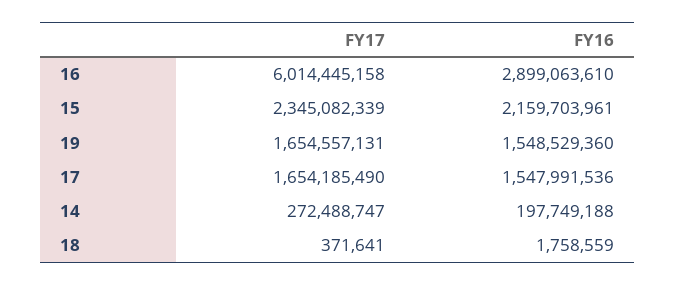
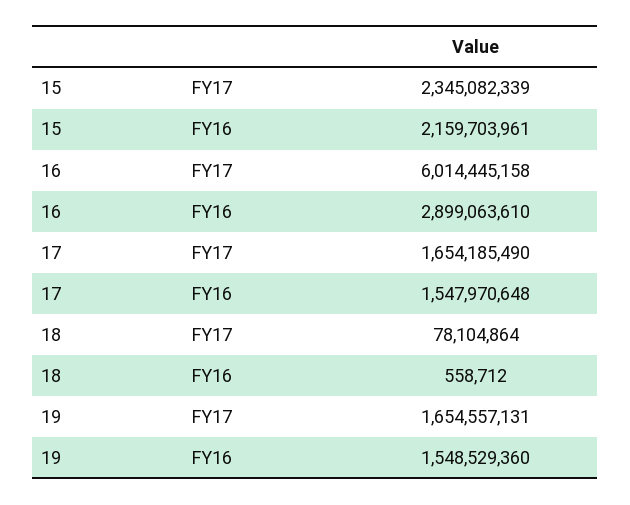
  {
    "FY17": {
      "16": 6014445158,
      "15": 2345082339,
      "19": 1654557131,
      "17": 1654185490,
-     "14": 272488747,
-     "18": 371641
+     "18": 78104864
    },
    "FY16": {
      "16": 2899063610,
      "15": 2159703961,
      "19": 1548529360,
-     "17": 1547991536,
+     "17": 1547970648,
-     "14": 197749188,
-     "18": 1758559
+     "18": 558712
    }
  }

